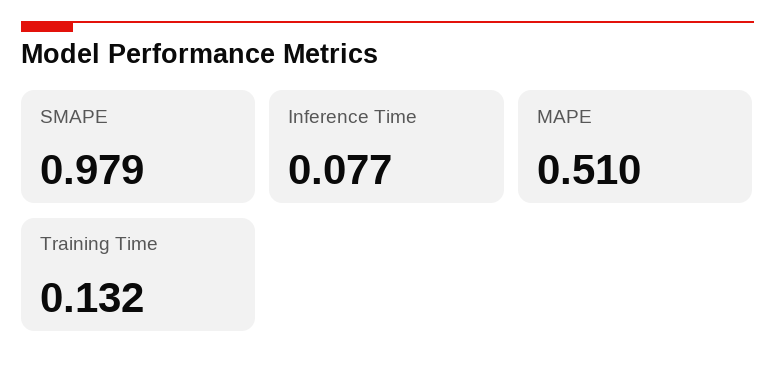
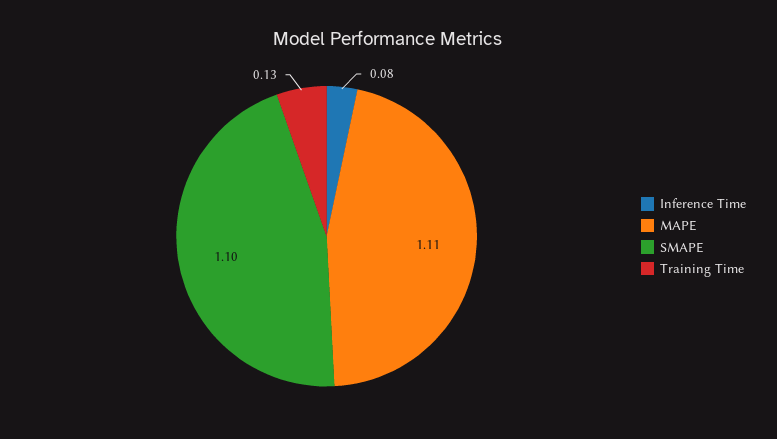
  {
-   "SMAPE": 0.979,
+   "SMAPE": 1.1,
    "Inference Time": 0.077,
-   "MAPE": 0.51,
+   "MAPE": 1.11,
    "Training Time": 0.132
  }

